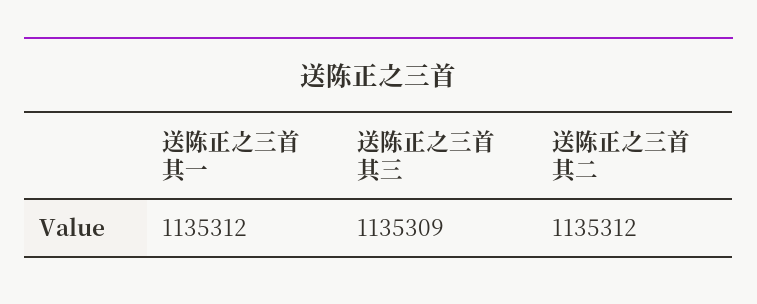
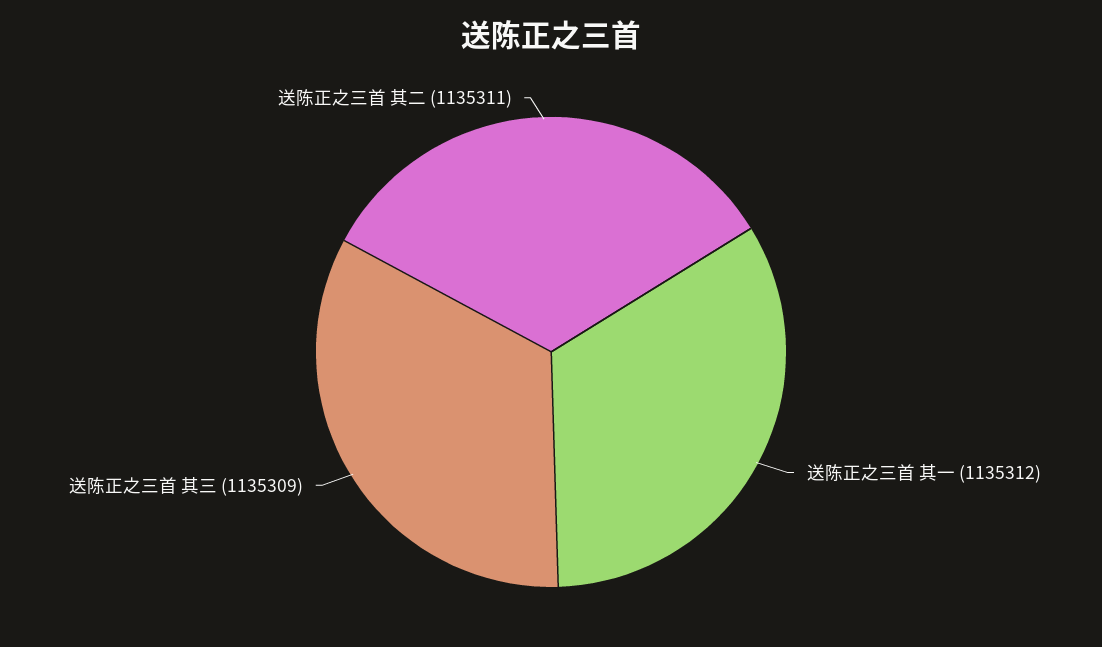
  {
    "送陈正之三首 其一": 1135312,
    "送陈正之三首 其三": 1135309,
-   "送陈正之三首 其二": 1135312
+   "送陈正之三首 其二": 1135311
  }

